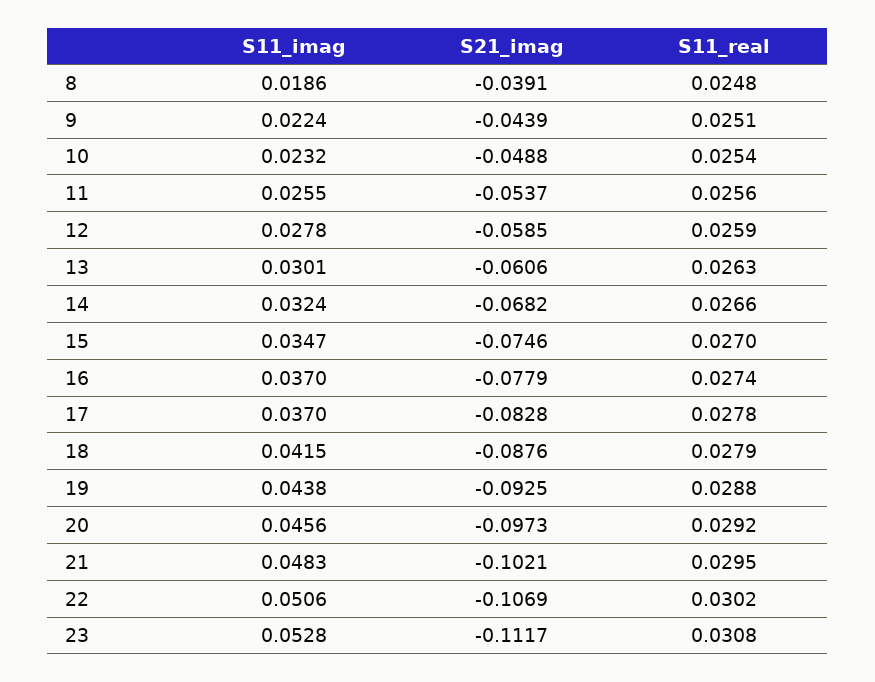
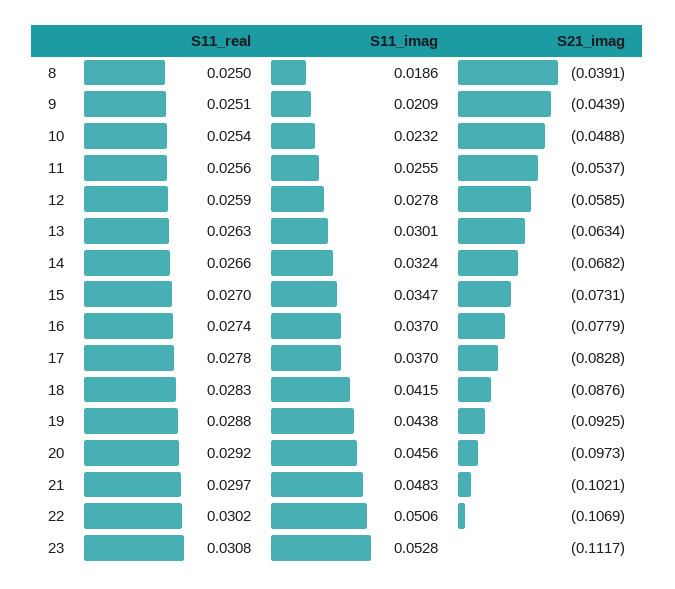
  {
    "S11_imag": {
      "8": 0.0186,
-     "9": 0.0224,
+     "9": 0.0209,
      "10": 0.0232,
      "11": 0.0255,
      "12": 0.0278,
      "13": 0.0301,
      "14": 0.0324,
      "15": 0.0347,
      "16": 0.037,
      "17": 0.037,
      "18": 0.0415,
      "19": 0.0438,
      "20": 0.0456,
      "21": 0.0483,
      "22": 0.0506,
      "23": 0.0528
    },
    "S21_imag": {
      "8": -0.0391,
      "9": -0.0439,
      "10": -0.0488,
      "11": -0.0537,
      "12": -0.0585,
-     "13": -0.0606,
+     "13": -0.0634,
      "14": -0.0682,
-     "15": -0.0746,
+     "15": -0.0731,
      "16": -0.0779,
      "17": -0.0828,
      "18": -0.0876,
      "19": -0.0925,
      "20": -0.0973,
      "21": -0.1021,
      "22": -0.1069,
      "23": -0.1117
    },
    "S11_real": {
-     "8": 0.0248,
+     "8": 0.025,
      "9": 0.0251,
      "10": 0.0254,
      "11": 0.0256,
      "12": 0.0259,
      "13": 0.0263,
      "14": 0.0266,
      "15": 0.027,
      "16": 0.0274,
      "17": 0.0278,
-     "18": 0.0279,
+     "18": 0.0283,
      "19": 0.0288,
      "20": 0.0292,
-     "21": 0.0295,
+     "21": 0.0297,
      "22": 0.0302,
      "23": 0.0308
    }
  }

